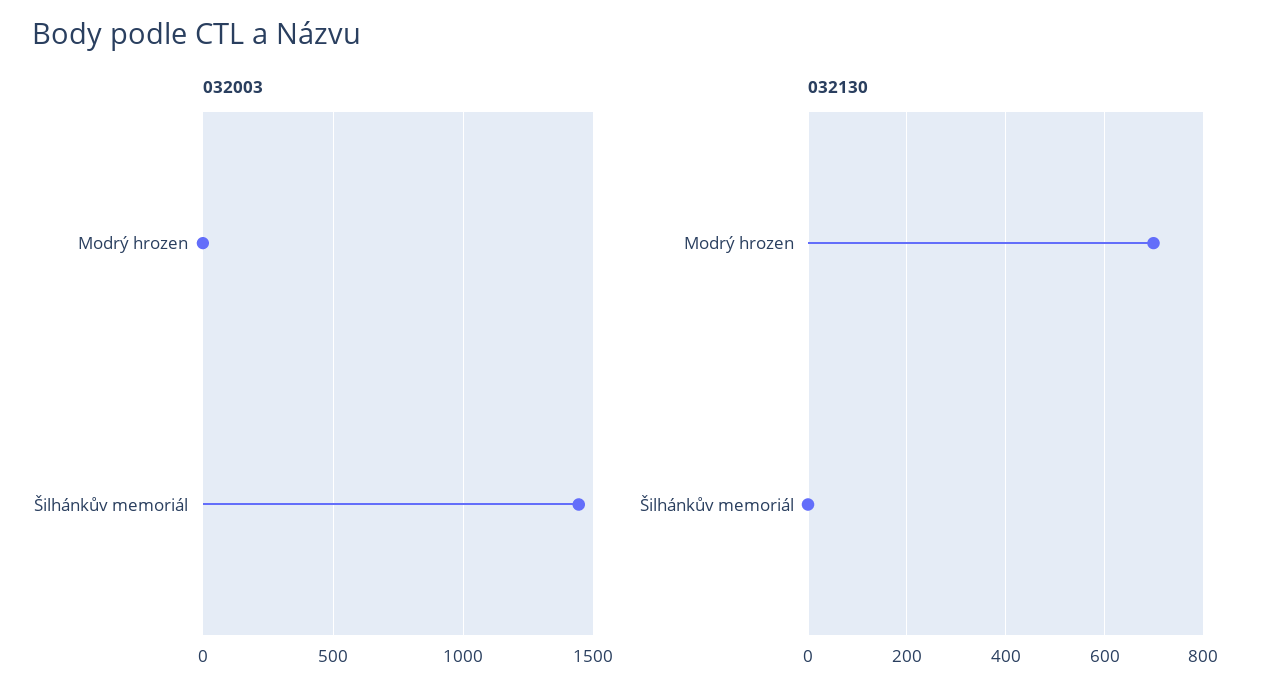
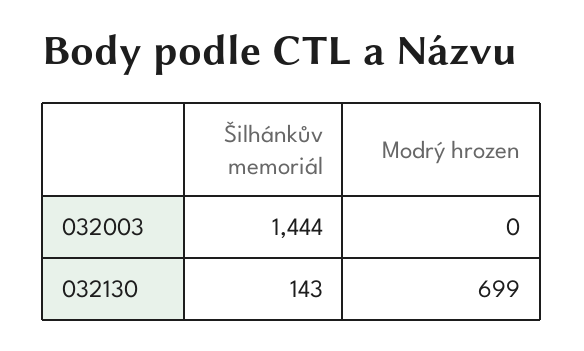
  {
    "032003": {
      "Modrý hrozen": 0,
      "Šilhánkův memoriál": 1444
    },
    "032130": {
      "Modrý hrozen": 699,
-     "Šilhánkův memoriál": 0
+     "Šilhánkův memoriál": 143
    }
  }

